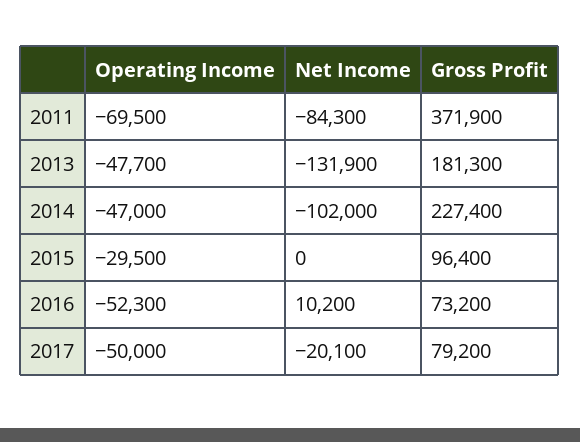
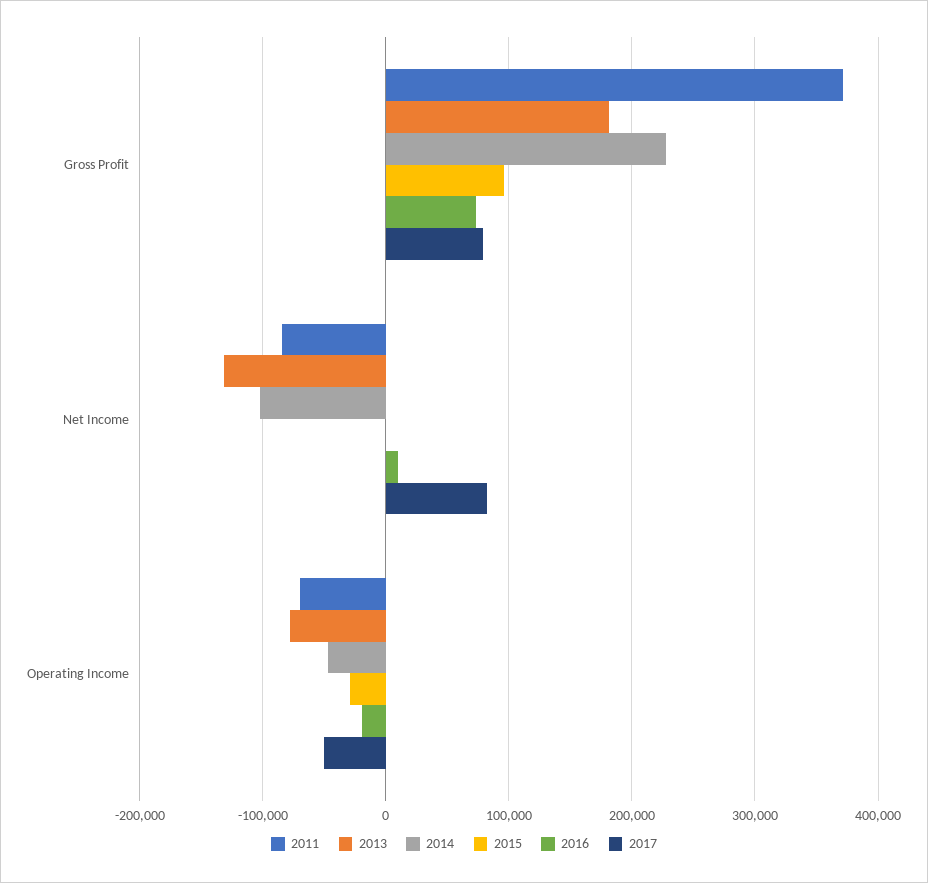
  {
    "2011": {
      "Operating Income": -69500,
      "Net Income": -84300,
      "Gross Profit": 371900
    },
    "2013": {
-     "Operating Income": -47700,
+     "Operating Income": -80000,
      "Net Income": -131900,
      "Gross Profit": 181300
    },
    "2014": {
      "Operating Income": -47000,
      "Net Income": -102000,
      "Gross Profit": 227400
    },
    "2015": {
      "Operating Income": -29500,
      "Net Income": 0,
      "Gross Profit": 96400
    },
    "2016": {
-     "Operating Income": -52300,
+     "Operating Income": -20000,
      "Net Income": 10200,
      "Gross Profit": 73200
    },
    "2017": {
      "Operating Income": -50000,
-     "Net Income": -20100,
+     "Net Income": 80000,
      "Gross Profit": 79200
    }
  }

